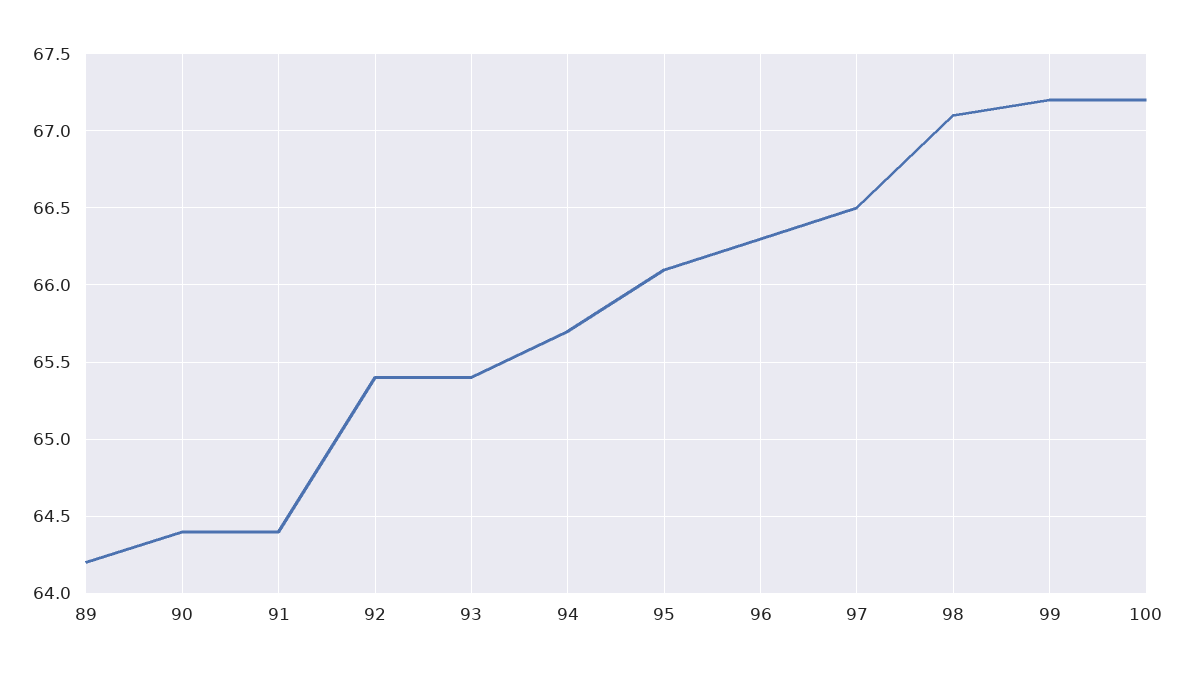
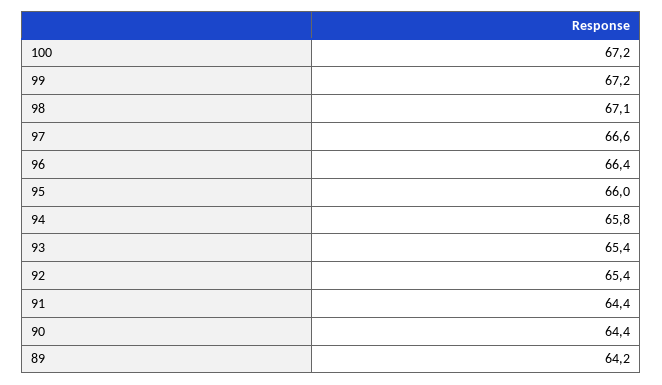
  {
    "89": 64.2,
    "90": 64.4,
    "91": 64.4,
    "92": 65.4,
    "93": 65.4,
-   "94": 65.7,
+   "94": 65.8,
-   "95": 66.1,
+   "95": 66,
-   "96": 66.3,
+   "96": 66.4,
-   "97": 66.5,
+   "97": 66.6,
    "98": 67.1,
    "99": 67.2,
    "100": 67.2
  }

